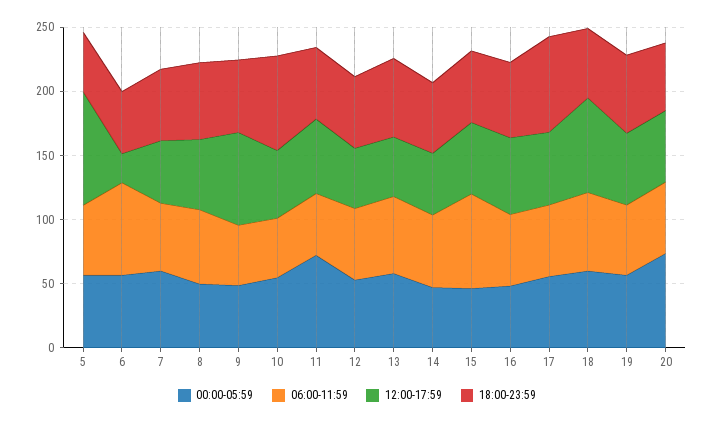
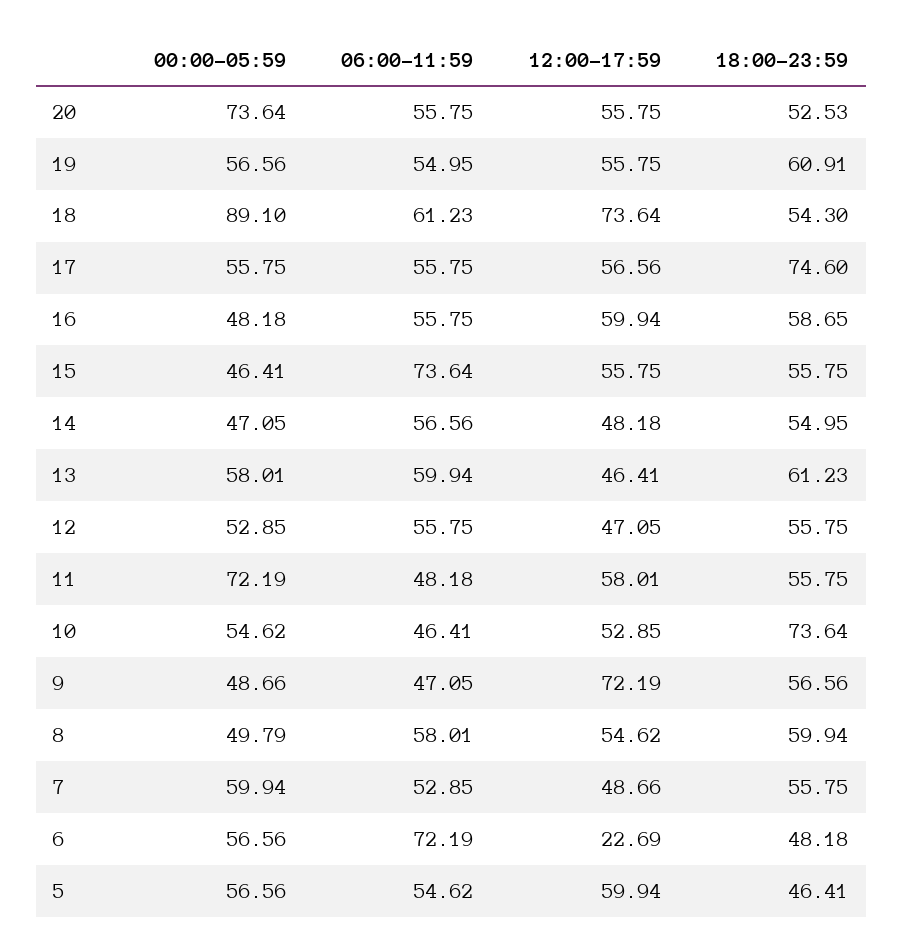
  {
    "00:00-05:59": {
      "5": 56.56,
      "6": 56.56,
      "7": 59.94,
      "8": 49.79,
      "9": 48.66,
      "10": 54.62,
      "11": 72.19,
      "12": 52.85,
      "13": 58.01,
      "14": 47.05,
      "15": 46.41,
      "16": 48.18,
      "17": 55.75,
-     "18": 60,
+     "18": 89.1,
      "19": 56.56,
      "20": 73.64
    },
    "06:00-11:59": {
      "5": 54.62,
      "6": 72.19,
      "7": 52.85,
      "8": 58.01,
      "9": 47.05,
      "10": 46.41,
      "11": 48.18,
      "12": 55.75,
      "13": 59.94,
      "14": 56.56,
      "15": 73.64,
      "16": 55.75,
      "17": 55.75,
      "18": 61.23,
      "19": 54.95,
      "20": 55.75
    },
    "12:00-17:59": {
-     "5": 90,
+     "5": 59.94,
      "6": 22.69,
      "7": 48.66,
      "8": 54.62,
      "9": 72.19,
      "10": 52.85,
      "11": 58.01,
      "12": 47.05,
      "13": 46.41,
      "14": 48.18,
      "15": 55.75,
      "16": 59.94,
      "17": 56.56,
      "18": 73.64,
      "19": 55.75,
      "20": 55.75
    },
    "18:00-23:59": {
      "5": 46.41,
      "6": 48.18,
      "7": 55.75,
      "8": 59.94,
      "9": 56.56,
      "10": 73.64,
      "11": 55.75,
      "12": 55.75,
      "13": 61.23,
      "14": 54.95,
      "15": 55.75,
      "16": 58.65,
      "17": 74.6,
      "18": 54.3,
      "19": 60.91,
      "20": 52.53
    }
  }

